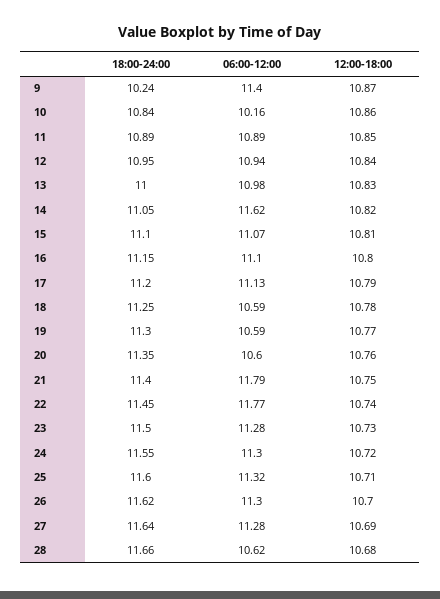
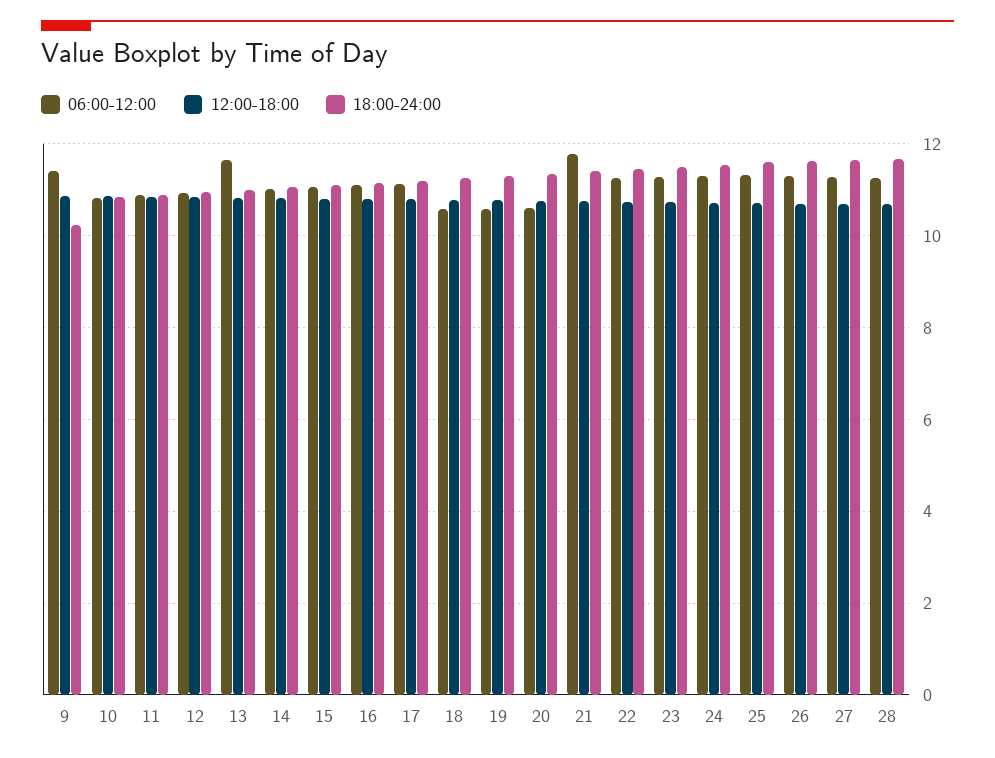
  {
    "18:00-24:00": {
      "9": 10.24,
      "10": 10.84,
      "11": 10.89,
      "12": 10.95,
      "13": 11,
      "14": 11.05,
      "15": 11.1,
      "16": 11.15,
      "17": 11.2,
      "18": 11.25,
      "19": 11.3,
      "20": 11.35,
      "21": 11.4,
      "22": 11.45,
      "23": 11.5,
      "24": 11.55,
      "25": 11.6,
      "26": 11.62,
      "27": 11.64,
      "28": 11.66
    },
    "06:00-12:00": {
      "9": 11.4,
-     "10": 10.16,
+     "10": 10.8,
      "11": 10.89,
      "12": 10.94,
-     "13": 10.98,
+     "13": 11.6,
-     "14": 11.62,
+     "14": 11,
      "15": 11.07,
      "16": 11.1,
      "17": 11.13,
      "18": 10.59,
      "19": 10.59,
      "20": 10.6,
      "21": 11.79,
-     "22": 11.77,
+     "22": 11.2,
      "23": 11.28,
      "24": 11.3,
      "25": 11.32,
      "26": 11.3,
      "27": 11.28,
-     "28": 10.62
+     "28": 11.2
    },
    "12:00-18:00": {
      "9": 10.87,
      "10": 10.86,
      "11": 10.85,
      "12": 10.84,
      "13": 10.83,
      "14": 10.82,
      "15": 10.81,
      "16": 10.8,
      "17": 10.79,
      "18": 10.78,
      "19": 10.77,
      "20": 10.76,
      "21": 10.75,
      "22": 10.74,
      "23": 10.73,
      "24": 10.72,
      "25": 10.71,
      "26": 10.7,
      "27": 10.69,
      "28": 10.68
    }
  }

